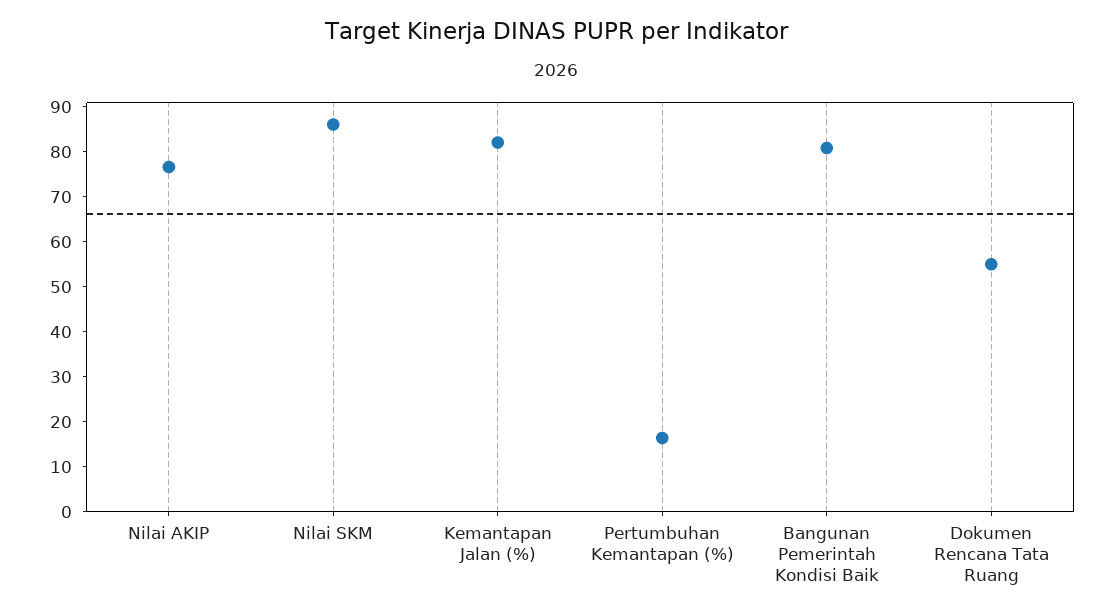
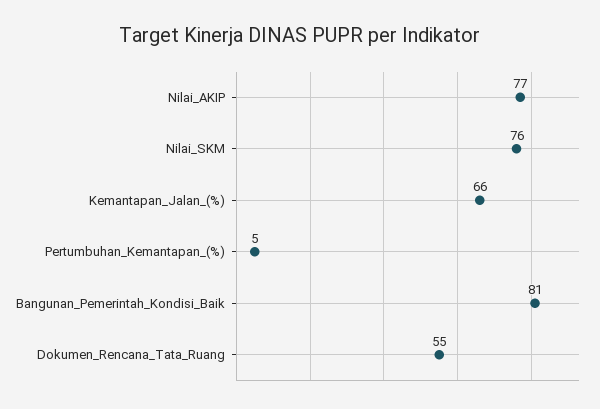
  {
    "Nilai AKIP": 77,
-   "Nilai SKM": 86,
+   "Nilai SKM": 76,
-   "Kemantapan Jalan (%)": 82,
+   "Kemantapan Jalan (%)": 66,
-   "Pertumbuhan Kemantapan (%)": 16,
+   "Pertumbuhan Kemantapan (%)": 5,
    "Bangunan Pemerintah Kondisi Baik": 81,
    "Dokumen Rencana Tata Ruang": 55
  }

